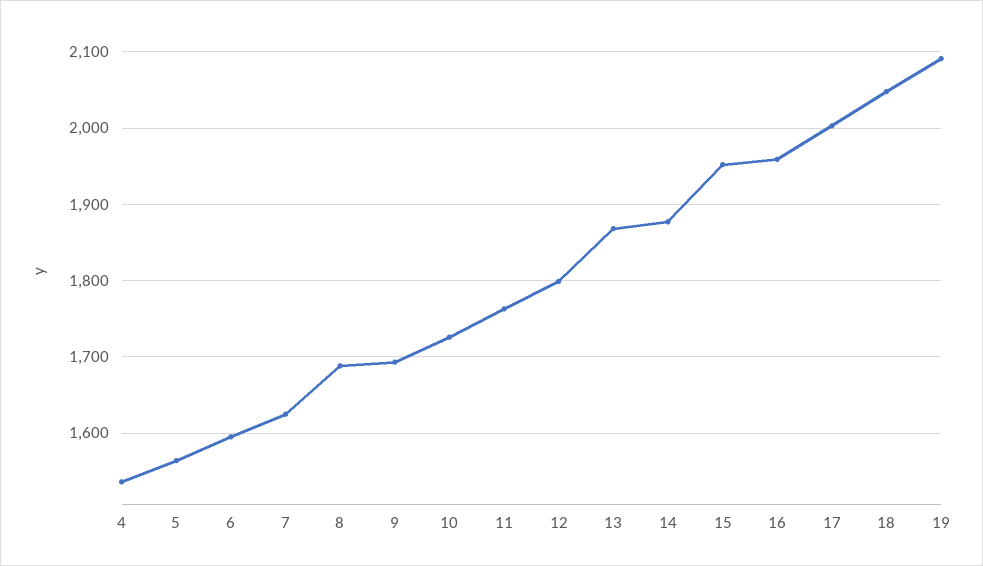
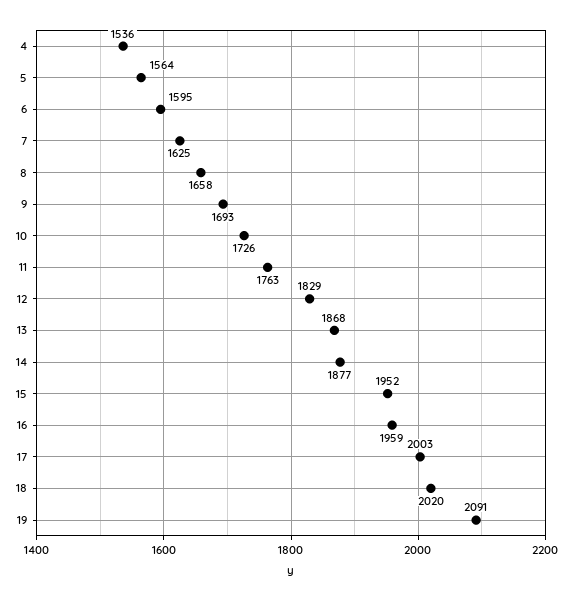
  {
    "4": 1536,
    "5": 1564,
    "6": 1595,
    "7": 1625,
-   "8": 1690,
+   "8": 1658,
    "9": 1693,
    "10": 1726,
    "11": 1763,
-   "12": 1800,
+   "12": 1829,
    "13": 1868,
    "14": 1877,
    "15": 1952,
    "16": 1959,
    "17": 2003,
-   "18": 2050,
+   "18": 2020,
    "19": 2091
  }

